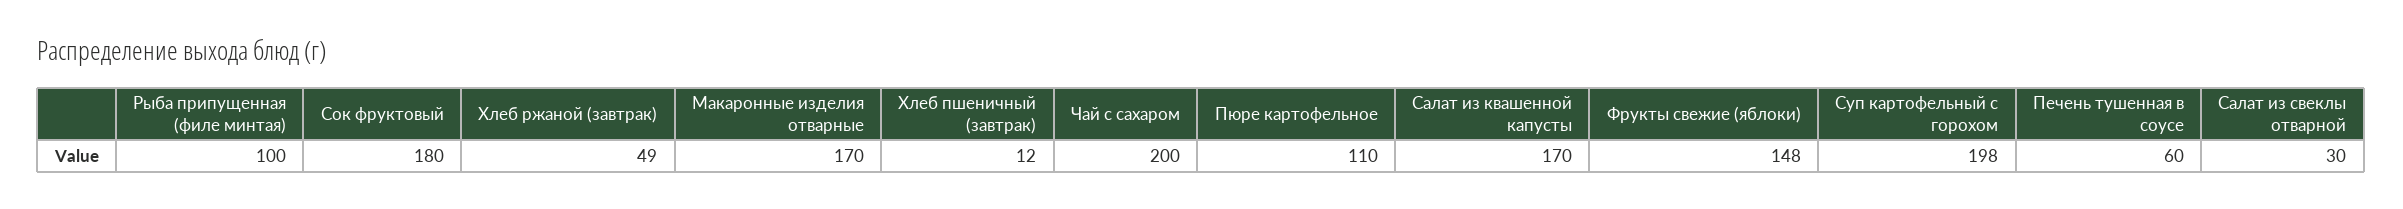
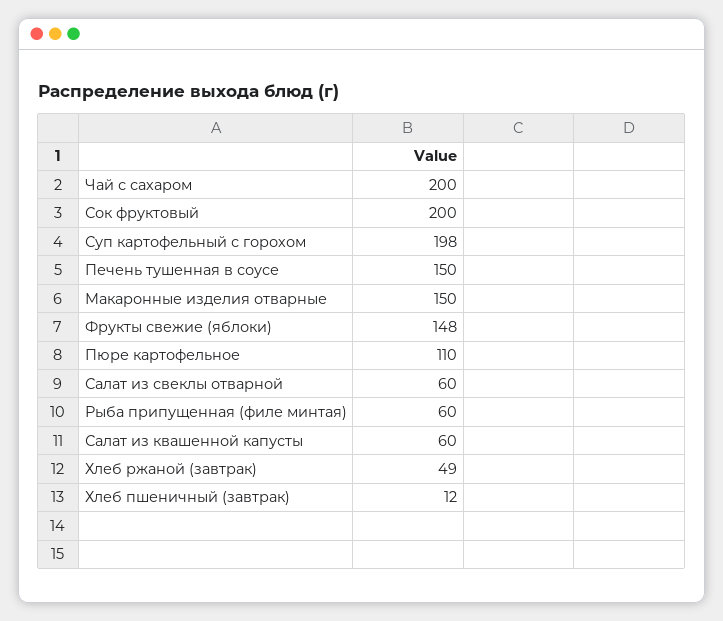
  {
-   "Рыба припущенная (филе минтая)": 100,
+   "Рыба припущенная (филе минтая)": 60,
-   "Сок фруктовый": 180,
+   "Сок фруктовый": 200,
    "Хлеб ржаной (завтрак)": 49,
-   "Макаронные изделия отварные": 170,
+   "Макаронные изделия отварные": 150,
    "Хлеб пшеничный (завтрак)": 12,
    "Чай с сахаром": 200,
    "Пюре картофельное": 110,
-   "Салат из квашенной капусты": 170,
+   "Салат из квашенной капусты": 60,
    "Фрукты свежие (яблоки)": 148,
    "Суп картофельный с горохом": 198,
-   "Печень тушенная в соусе": 60,
+   "Печень тушенная в соусе": 150,
-   "Салат из свеклы отварной": 30
+   "Салат из свеклы отварной": 60
  }

